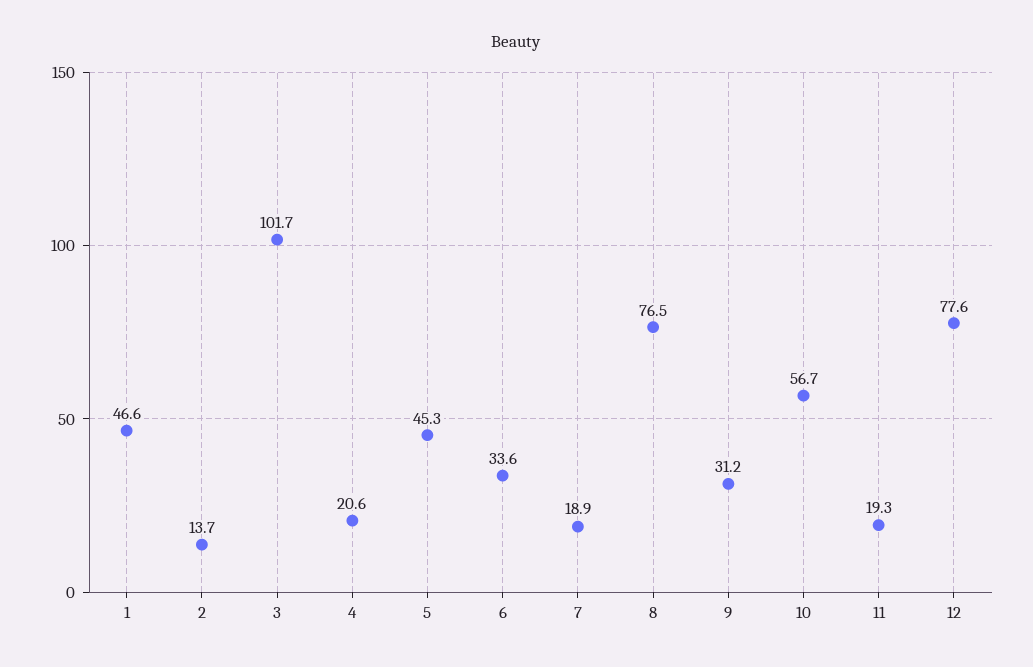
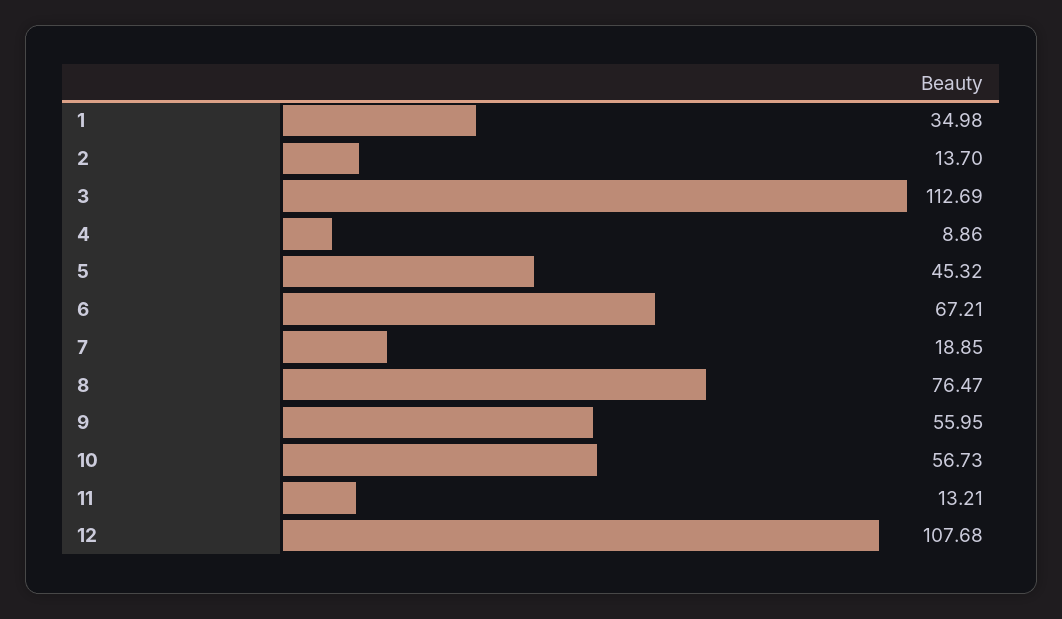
  {
-   "1": 46.6,
+   "1": 34.98,
    "2": 13.7,
-   "3": 101.7,
+   "3": 112.69,
-   "4": 20.6,
+   "4": 8.86,
    "5": 45.32,
-   "6": 33.6,
+   "6": 67.21,
    "7": 18.85,
    "8": 76.47,
-   "9": 31.2,
+   "9": 55.95,
    "10": 56.73,
-   "11": 19.3,
+   "11": 13.21,
-   "12": 77.6
+   "12": 107.68
  }

